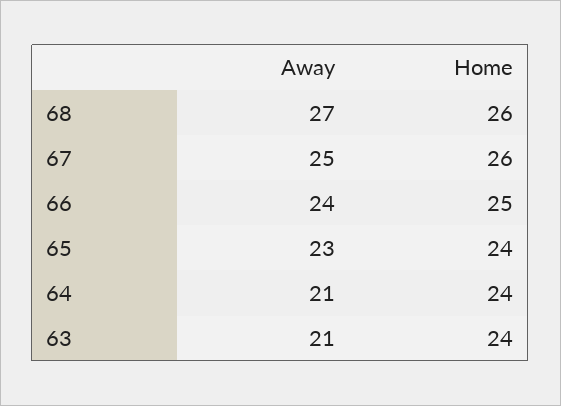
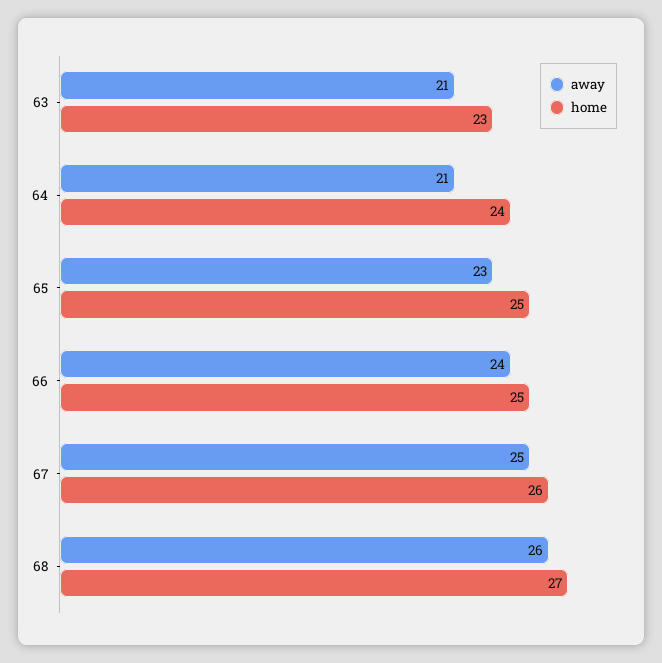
  {
    "Away": {
-     "68": 27,
+     "68": 26,
      "67": 25,
      "66": 24,
      "65": 23,
      "64": 21,
      "63": 21
    },
    "Home": {
-     "68": 26,
+     "68": 27,
      "67": 26,
      "66": 25,
-     "65": 24,
+     "65": 25,
      "64": 24,
-     "63": 24
+     "63": 23
    }
  }

